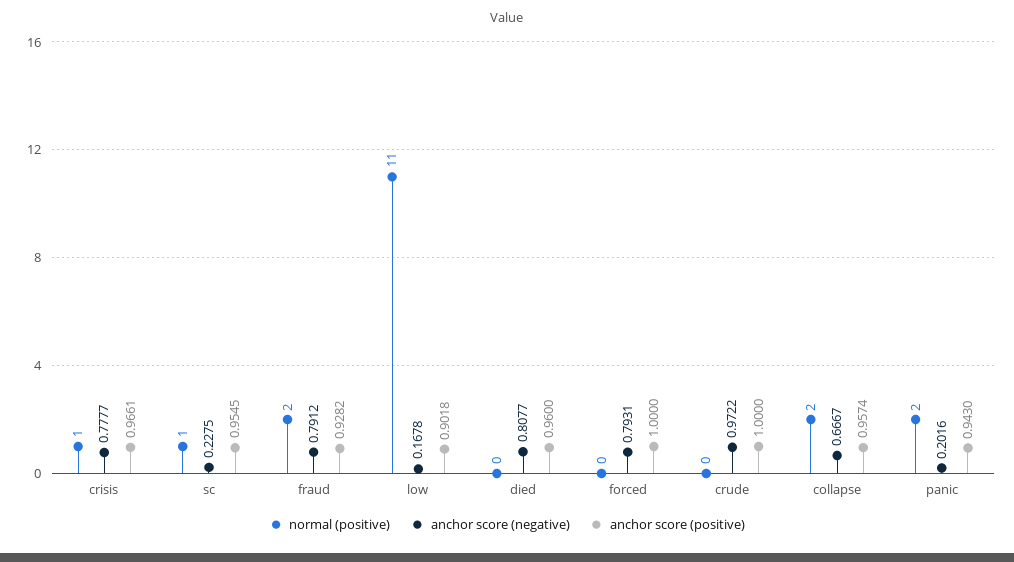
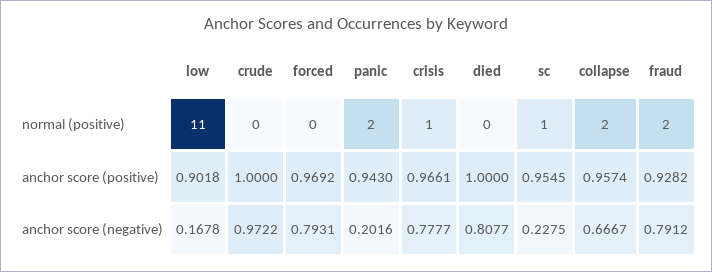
  {
    "normal (positive)": {
      "crisis": 1,
      "sc": 1,
      "fraud": 2,
      "low": 11,
      "died": 0,
      "forced": 0,
      "crude": 0,
      "collapse": 2,
      "panic": 2
    },
    "anchor score (negative)": {
      "crisis": 0.7777,
      "sc": 0.2275,
      "fraud": 0.7912,
      "low": 0.1678,
      "died": 0.8077,
      "forced": 0.7931,
      "crude": 0.9722,
      "collapse": 0.6667,
      "panic": 0.2016
    },
    "anchor score (positive)": {
      "crisis": 0.9661,
      "sc": 0.9545,
      "fraud": 0.9282,
      "low": 0.9018,
-     "died": 0.96,
+     "died": 1,
-     "forced": 1,
+     "forced": 0.9692,
      "crude": 1,
      "collapse": 0.9574,
      "panic": 0.943
    }
  }

